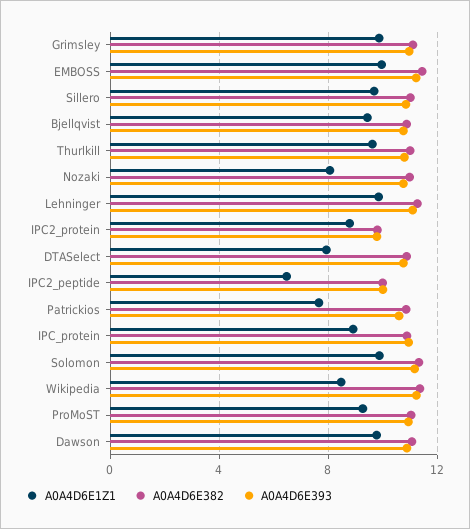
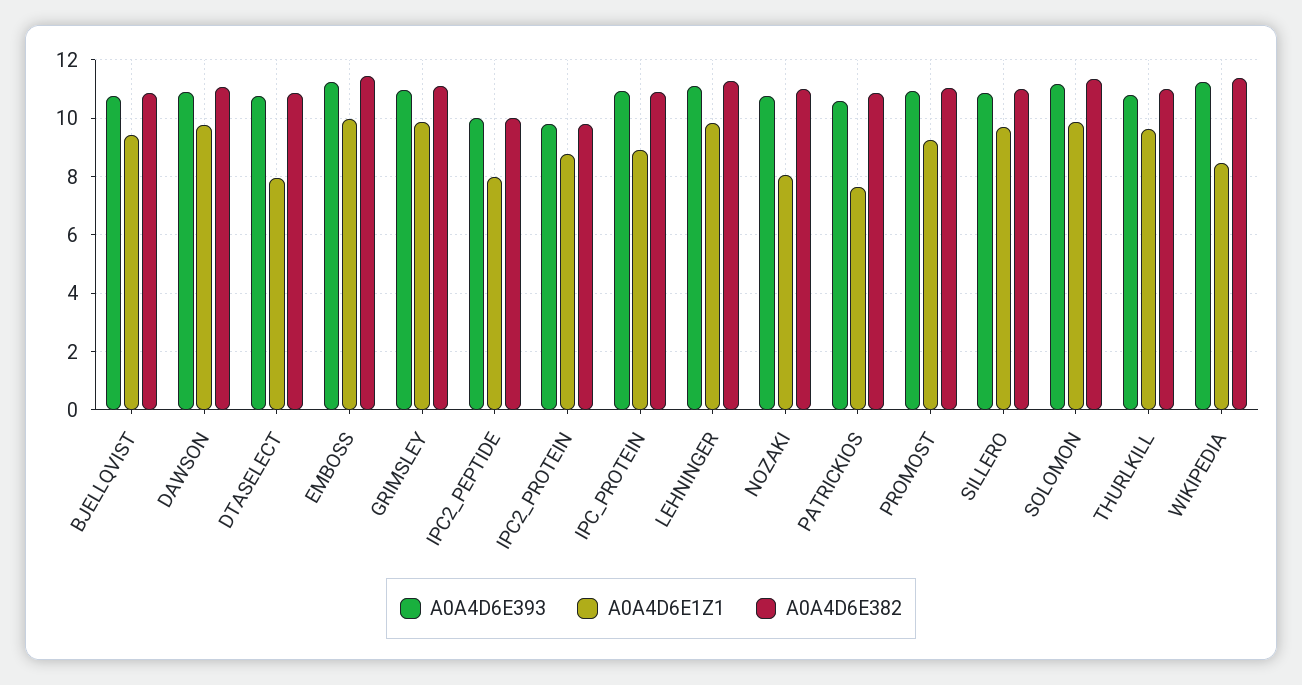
  {
    "A0A4D6E1Z1": {
      "Grimsley": 9.75,
      "EMBOSS": 10,
      "Sillero": 9.75,
      "Bjellqvist": 9.5,
      "Thurlkill": 9.5,
      "Nozaki": 8,
      "Lehninger": 9.75,
      "IPC2_protein": 8.75,
      "DTASelect": 8,
-     "IPC2_peptide": 6.5,
+     "IPC2_peptide": 8,
      "Patrickios": 7.75,
      "IPC_protein": 9,
      "Solomon": 10,
      "Wikipedia": 8.5,
      "ProMoST": 9.25,
      "Dawson": 9.75
    },
    "A0A4D6E382": {
      "Grimsley": 11,
      "EMBOSS": 11.5,
      "Sillero": 11,
      "Bjellqvist": 11,
      "Thurlkill": 11,
      "Nozaki": 11,
      "Lehninger": 11.25,
      "IPC2_protein": 9.75,
      "DTASelect": 11,
      "IPC2_peptide": 10,
      "Patrickios": 10.75,
      "IPC_protein": 11,
      "Solomon": 11.25,
      "Wikipedia": 11.25,
      "ProMoST": 11,
      "Dawson": 11
    },
    "A0A4D6E393": {
      "Grimsley": 11,
      "EMBOSS": 11.25,
      "Sillero": 10.75,
      "Bjellqvist": 10.75,
      "Thurlkill": 10.75,
      "Nozaki": 10.75,
      "Lehninger": 11,
      "IPC2_protein": 9.75,
      "DTASelect": 10.75,
      "IPC2_peptide": 10,
      "Patrickios": 10.5,
      "IPC_protein": 11,
      "Solomon": 11.25,
      "Wikipedia": 11.25,
      "ProMoST": 11,
      "Dawson": 11
    }
  }

